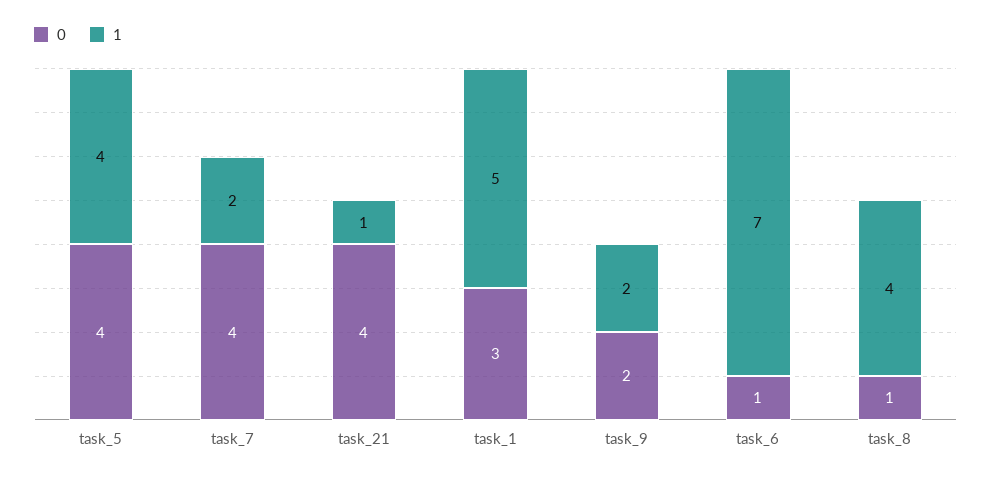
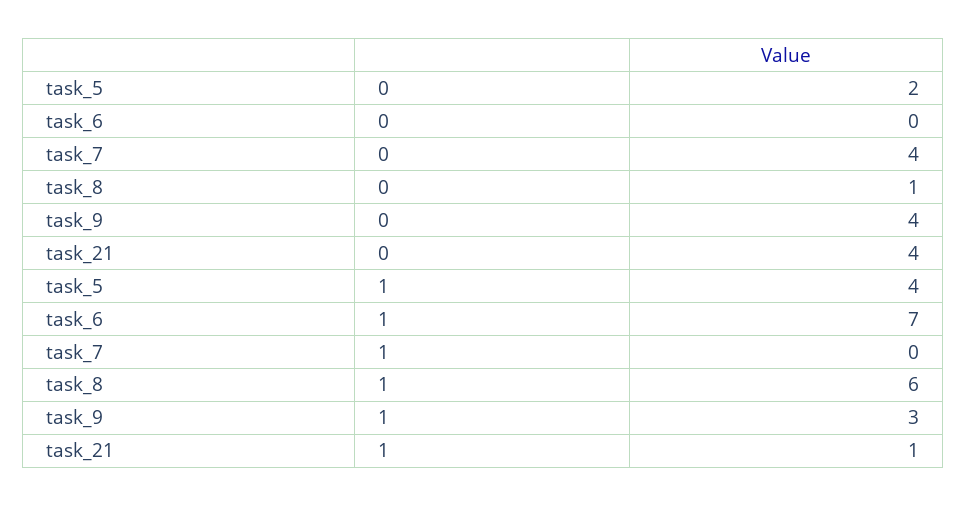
  {
    "0": {
-     "task_5": 4,
+     "task_5": 2,
      "task_7": 4,
      "task_21": 4,
-     "task_1": 3,
-     "task_9": 2,
+     "task_9": 4,
-     "task_6": 1,
+     "task_6": 0,
      "task_8": 1
    },
    "1": {
      "task_5": 4,
-     "task_7": 2,
+     "task_7": 0,
      "task_21": 1,
-     "task_1": 5,
-     "task_9": 2,
+     "task_9": 3,
      "task_6": 7,
-     "task_8": 4
+     "task_8": 6
    }
  }

